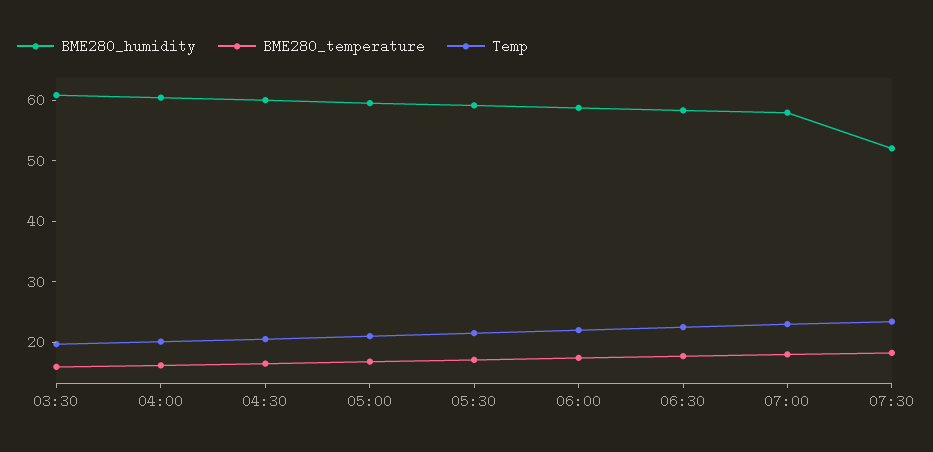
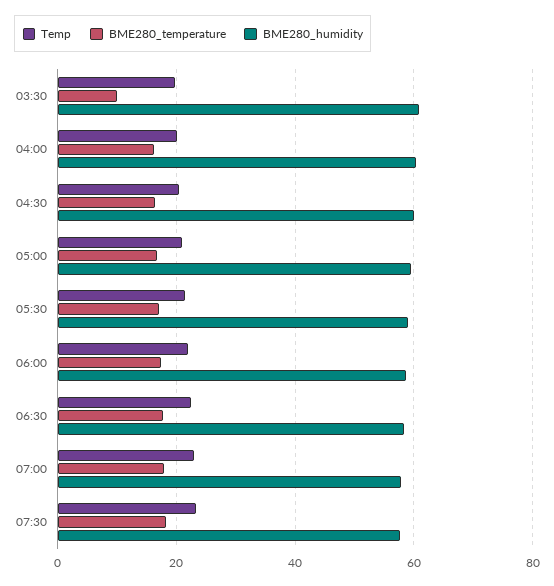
  {
    "BME280_humidity": {
      "03:30": 60,
      "04:00": 60,
      "04:30": 60,
      "05:00": 60,
      "05:30": 60,
      "06:00": 58,
      "06:30": 58,
      "07:00": 58,
-     "07:30": 52
+     "07:30": 58
    },
    "BME280_temperature": {
-     "03:30": 16,
+     "03:30": 10,
      "04:00": 16,
      "04:30": 16,
      "05:00": 16,
      "05:30": 18,
      "06:00": 18,
      "06:30": 18,
      "07:00": 18,
      "07:30": 18
    },
    "Temp": {
      "03:30": 20,
      "04:00": 20,
      "04:30": 20,
      "05:00": 22,
      "05:30": 22,
      "06:00": 22,
      "06:30": 22,
      "07:00": 24,
      "07:30": 24
    }
  }

